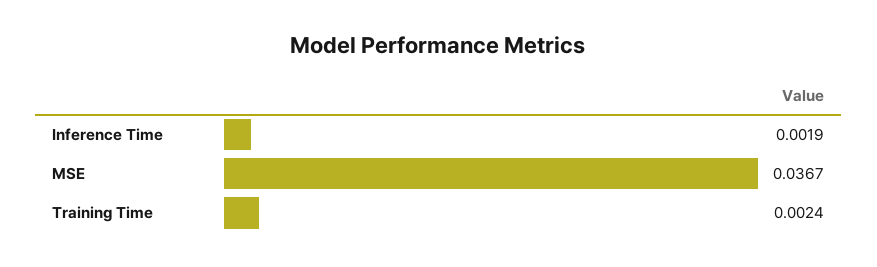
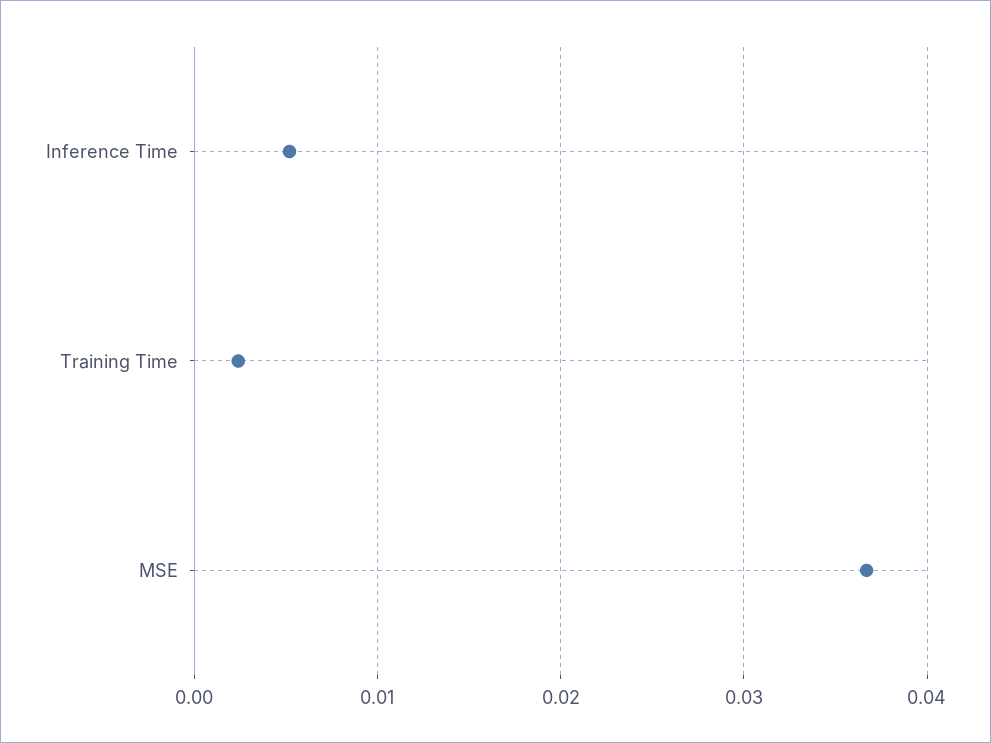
  {
-   "Inference Time": 0.0019,
+   "Inference Time": 0.005,
    "MSE": 0.0367,
    "Training Time": 0.0024
  }

